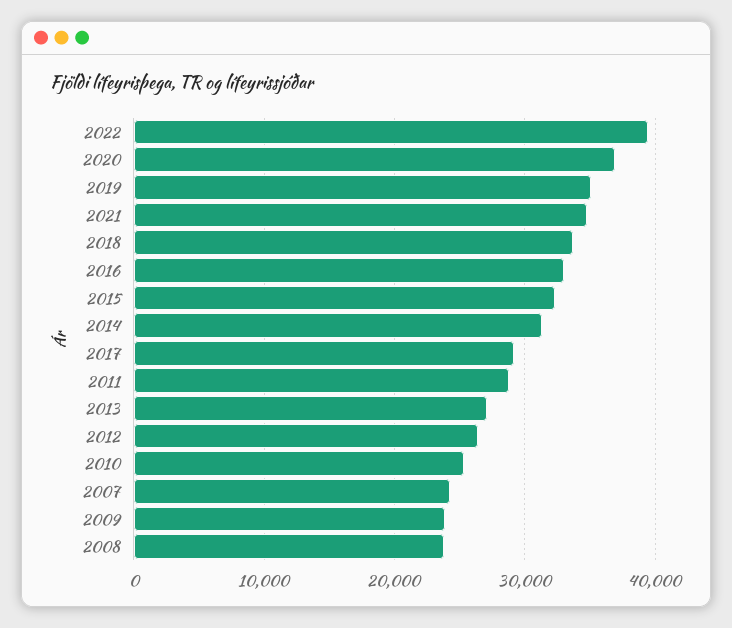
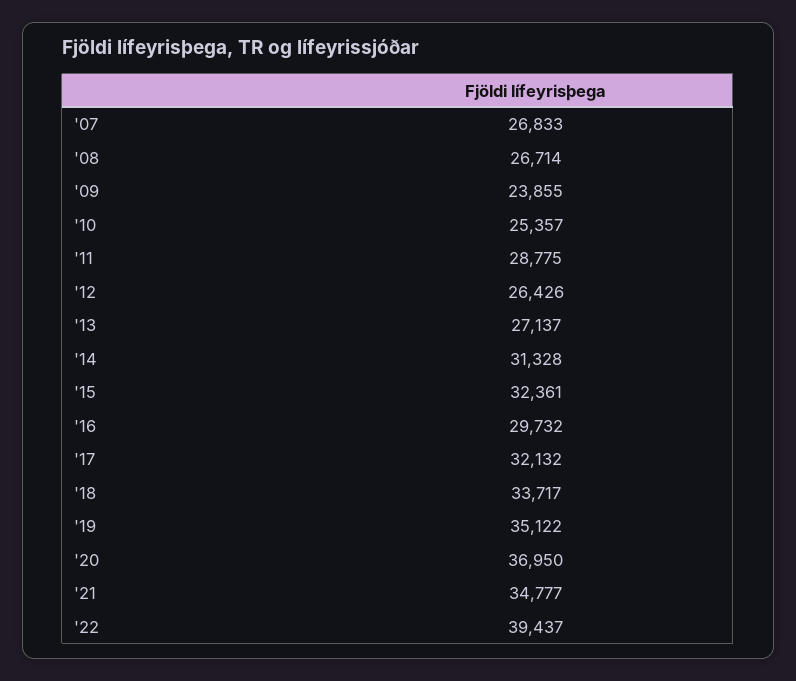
  {
    "2022": 39437,
    "2020": 36950,
    "2019": 35122,
    "2021": 34777,
    "2018": 33717,
-   "2016": 33000,
+   "2016": 29732,
    "2015": 32361,
    "2014": 31328,
-   "2017": 29000,
+   "2017": 32132,
    "2011": 28775,
    "2013": 27137,
    "2012": 26426,
    "2010": 25357,
-   "2007": 24000,
+   "2007": 26833,
    "2009": 23855,
-   "2008": 24000
+   "2008": 26714
  }

